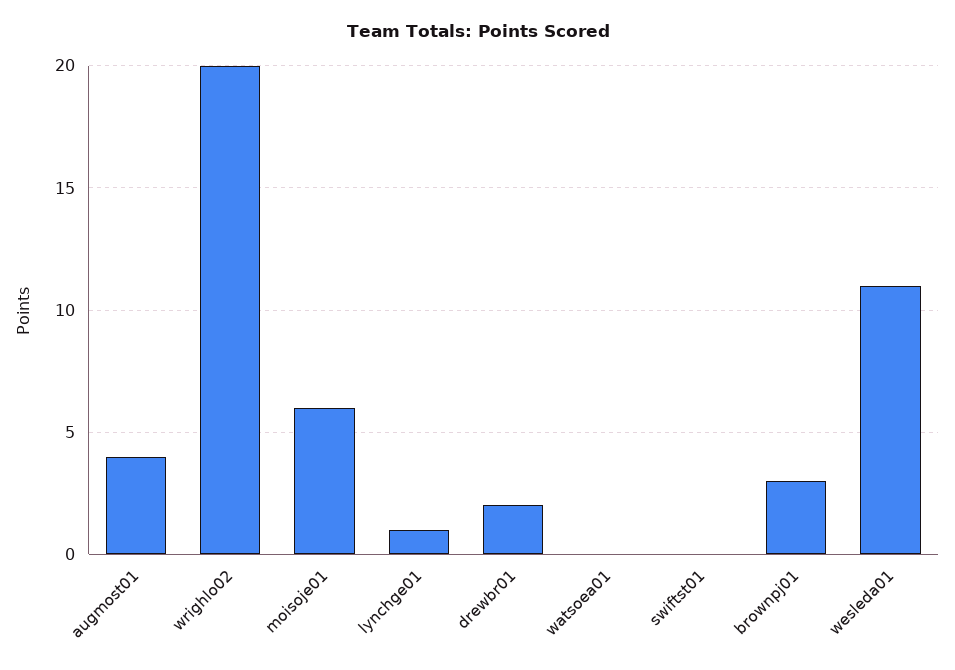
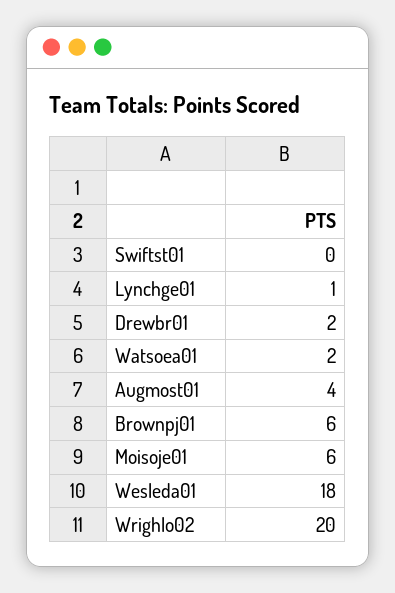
  {
    "augmost01": 4,
    "wrighlo02": 20,
    "moisoje01": 6,
    "lynchge01": 1,
    "drewbr01": 2,
-   "watsoea01": 0,
+   "watsoea01": 2,
    "swiftst01": 0,
-   "brownpj01": 3,
+   "brownpj01": 6,
-   "wesleda01": 11
+   "wesleda01": 18
  }

